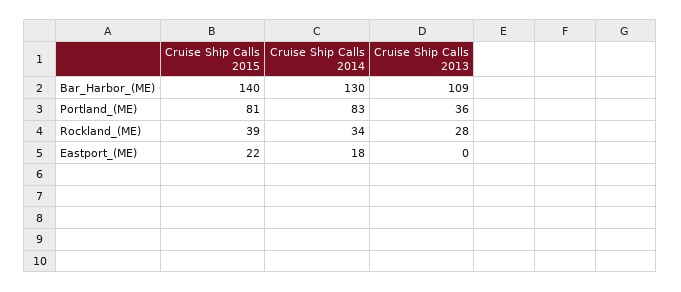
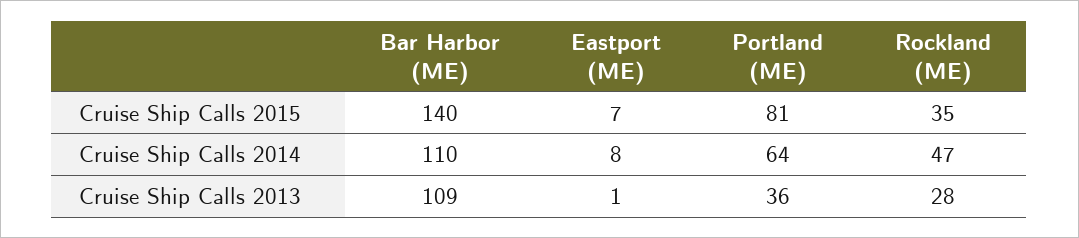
  {
    "Cruise Ship Calls 2015": {
      "Bar_Harbor_(ME)": 140,
      "Portland_(ME)": 81,
-     "Rockland_(ME)": 39,
+     "Rockland_(ME)": 35,
-     "Eastport_(ME)": 22
+     "Eastport_(ME)": 7
    },
    "Cruise Ship Calls 2014": {
-     "Bar_Harbor_(ME)": 130,
+     "Bar_Harbor_(ME)": 110,
-     "Portland_(ME)": 83,
+     "Portland_(ME)": 64,
-     "Rockland_(ME)": 34,
+     "Rockland_(ME)": 47,
-     "Eastport_(ME)": 18
+     "Eastport_(ME)": 8
    },
    "Cruise Ship Calls 2013": {
      "Bar_Harbor_(ME)": 109,
      "Portland_(ME)": 36,
      "Rockland_(ME)": 28,
-     "Eastport_(ME)": 0
+     "Eastport_(ME)": 1
    }
  }

